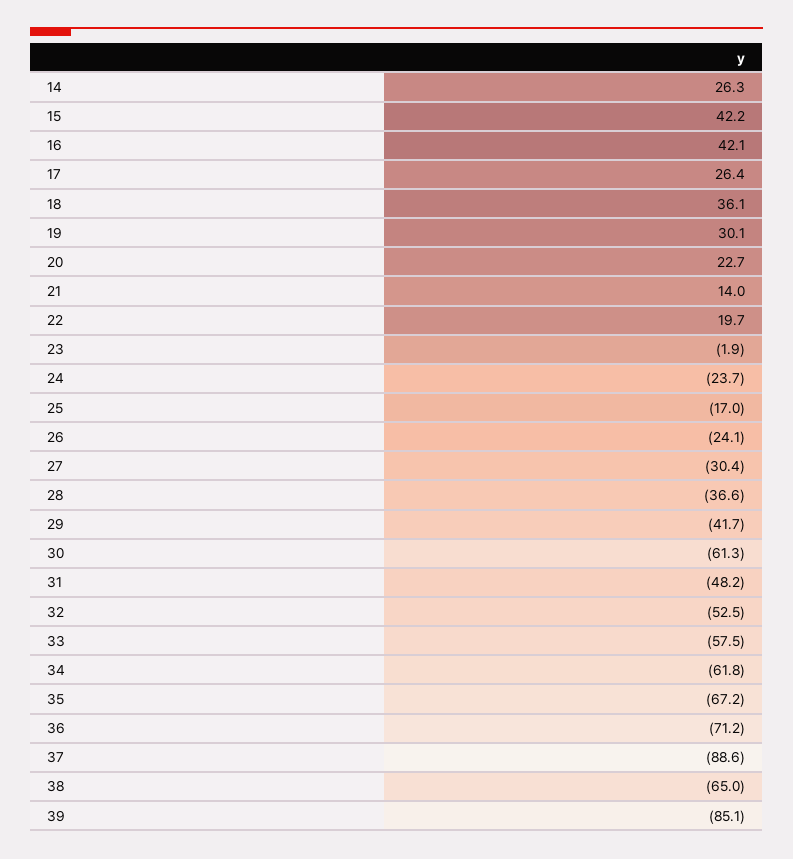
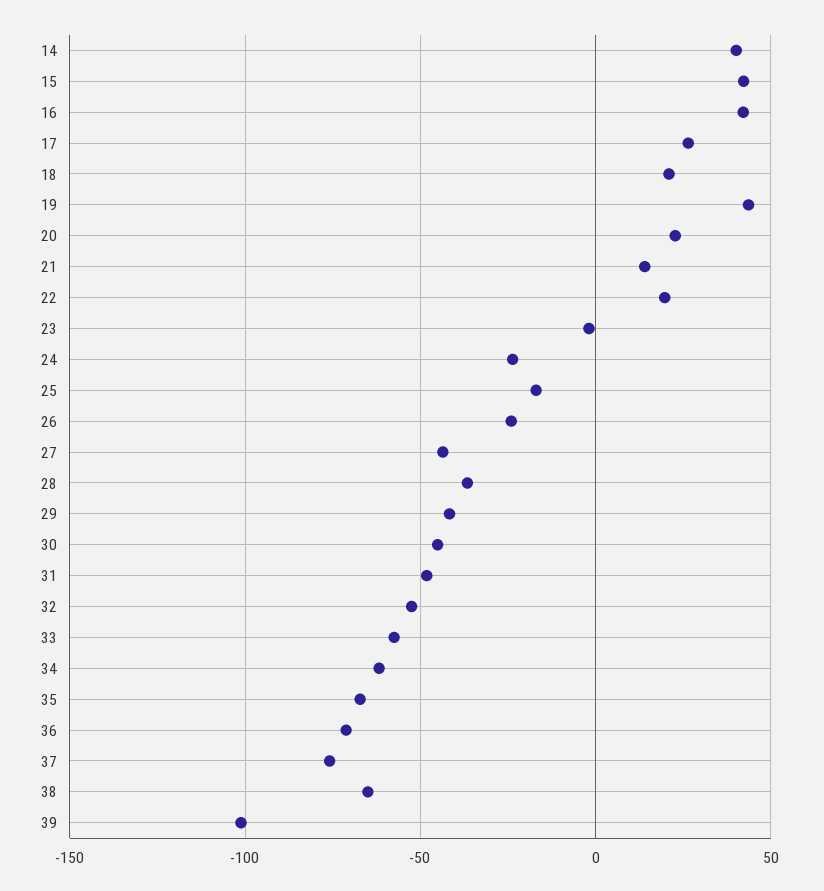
  {
-   "14": 26.3,
+   "14": 40,
    "15": 42.2,
    "16": 42.1,
    "17": 26.4,
-   "18": 36.1,
+   "18": 20,
-   "19": 30.1,
+   "19": 45,
    "20": 22.7,
    "21": 14,
    "22": 19.7,
    "23": -1.9,
    "24": -23.7,
    "25": -17,
    "26": -24.1,
-   "27": -30.4,
+   "27": -45,
    "28": -36.6,
    "29": -41.7,
-   "30": -61.3,
+   "30": -45,
    "31": -48.2,
    "32": -52.5,
    "33": -57.5,
    "34": -61.8,
    "35": -67.2,
    "36": -71.2,
-   "37": -88.6,
+   "37": -75,
    "38": -65,
-   "39": -85.1
+   "39": -100
  }

